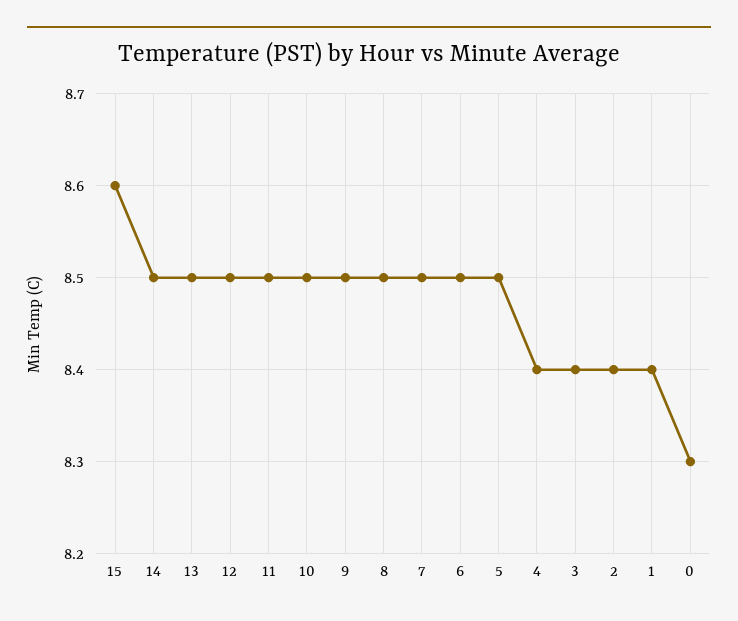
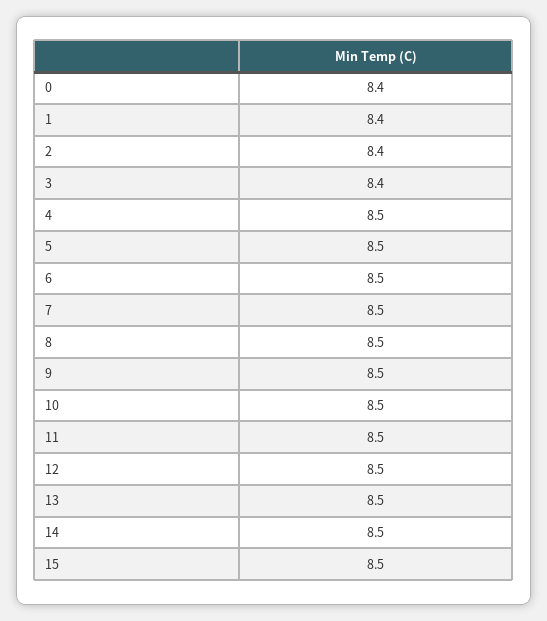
  {
-   "15": 8.6,
+   "15": 8.5,
    "14": 8.5,
    "13": 8.5,
    "12": 8.5,
    "11": 8.5,
    "10": 8.5,
    "9": 8.5,
    "8": 8.5,
    "7": 8.5,
    "6": 8.5,
    "5": 8.5,
-   "4": 8.4,
+   "4": 8.5,
    "3": 8.4,
    "2": 8.4,
    "1": 8.4,
-   "0": 8.3
+   "0": 8.4
  }

